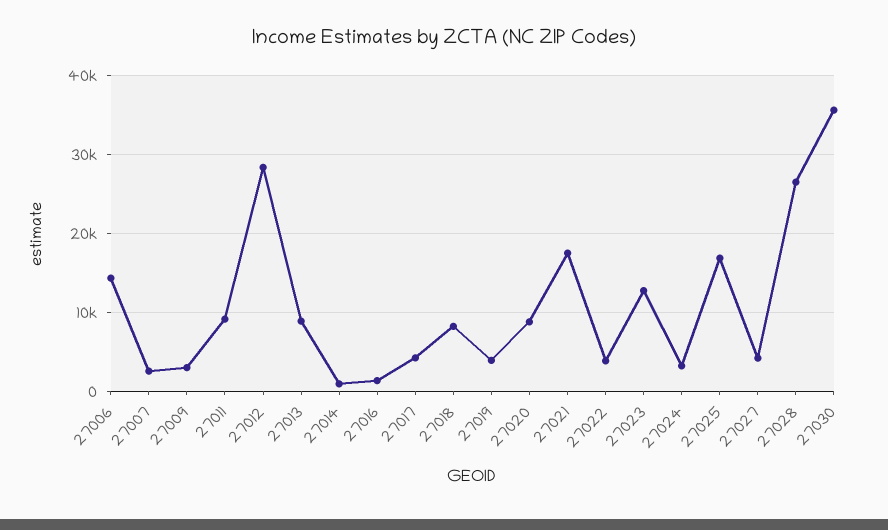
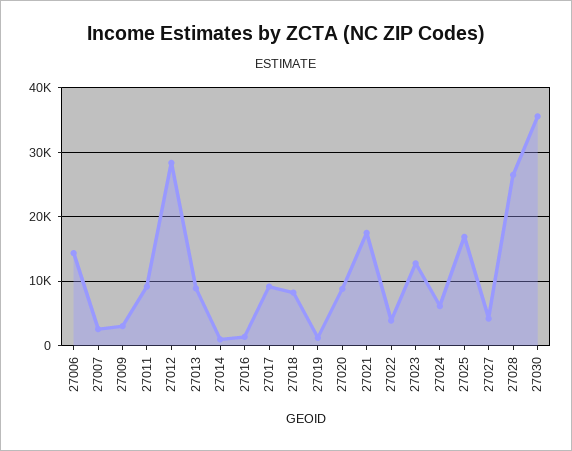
  {
    "27006": 14000,
    "27007": 3000,
    "27009": 3000,
    "27011": 9000,
    "27012": 28000,
    "27013": 9000,
    "27014": 1000,
    "27016": 1000,
-   "27017": 4000,
+   "27017": 9000,
    "27018": 8000,
-   "27019": 4000,
+   "27019": 1000,
    "27020": 9000,
    "27021": 17000,
    "27022": 4000,
    "27023": 13000,
-   "27024": 3000,
+   "27024": 6000,
    "27025": 17000,
    "27027": 4000,
    "27028": 26000,
    "27030": 36000
  }

